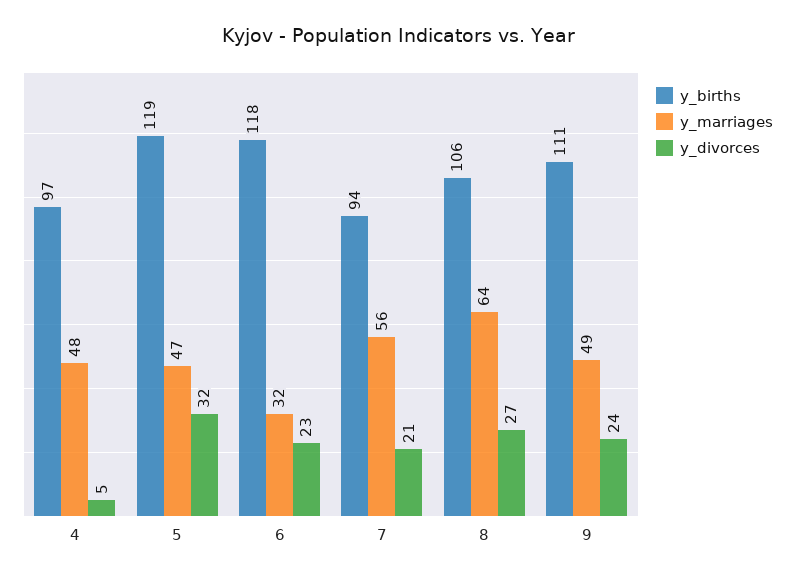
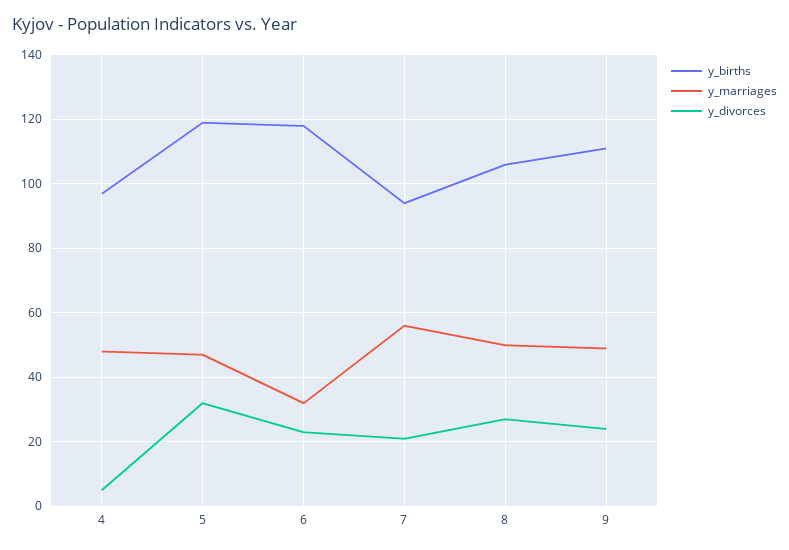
  {
    "y_births": {
      "4": 97,
      "5": 119,
      "6": 118,
      "7": 94,
      "8": 106,
      "9": 111
    },
    "y_marriages": {
      "4": 48,
      "5": 47,
      "6": 32,
      "7": 56,
-     "8": 64,
+     "8": 50,
      "9": 49
    },
    "y_divorces": {
      "4": 5,
      "5": 32,
      "6": 23,
      "7": 21,
      "8": 27,
      "9": 24
    }
  }

